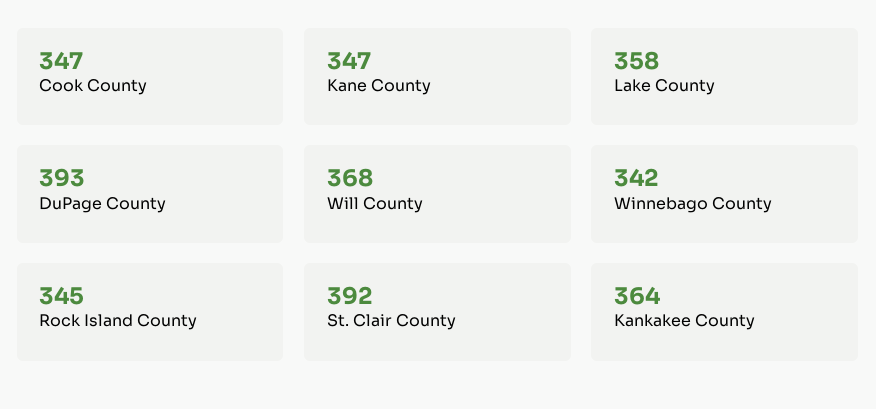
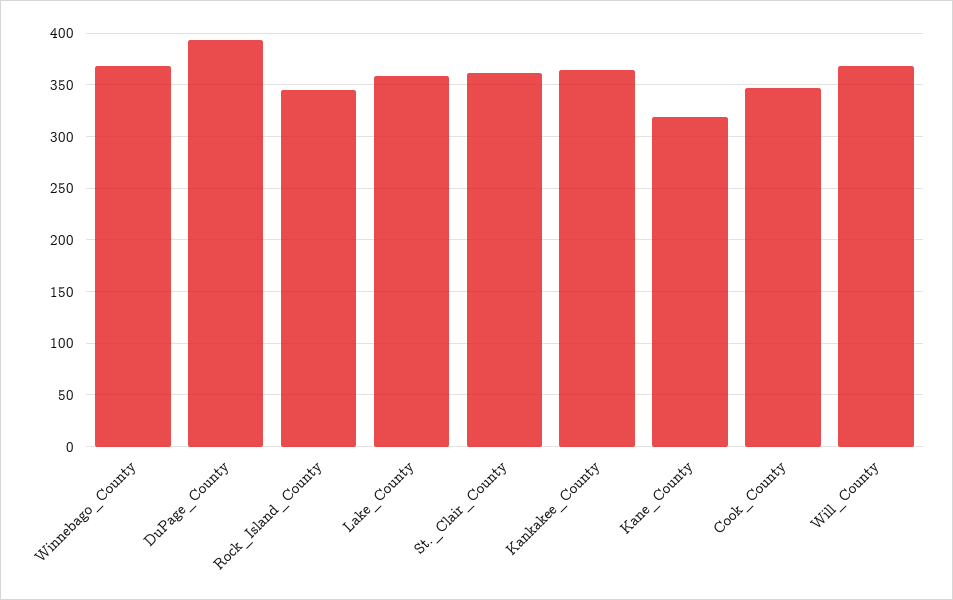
  {
    "Cook County": 347,
-   "Kane County": 347,
+   "Kane County": 320,
    "Lake County": 358,
    "DuPage County": 393,
    "Will County": 368,
-   "Winnebago County": 342,
+   "Winnebago County": 370,
    "Rock Island County": 345,
-   "St. Clair County": 392,
+   "St. Clair County": 360,
    "Kankakee County": 364
  }

